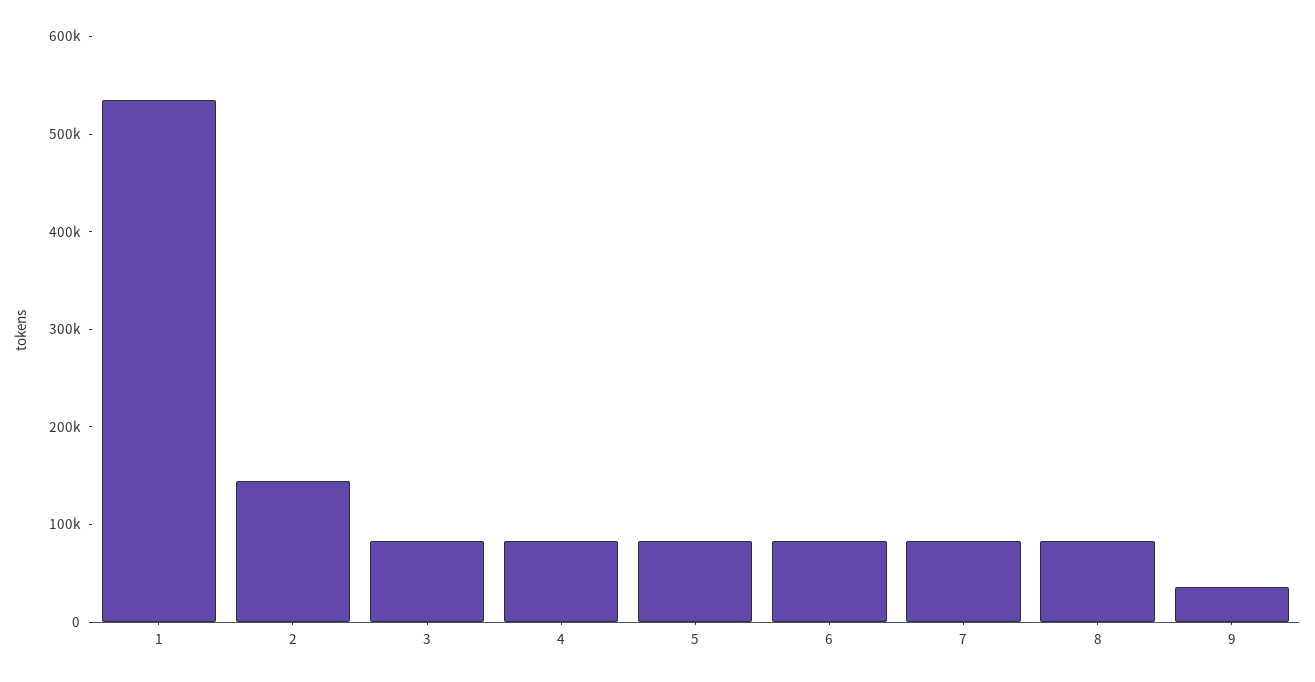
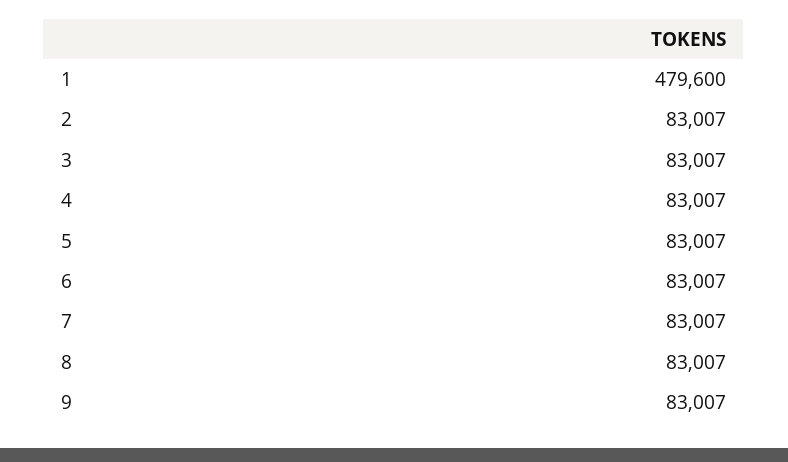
  {
-   "1": 540000,
+   "1": 479600,
-   "2": 140000,
+   "2": 83007,
    "3": 83007,
    "4": 83007,
    "5": 83007,
    "6": 83007,
    "7": 83007,
    "8": 83007,
-   "9": 40000
+   "9": 83007
  }

